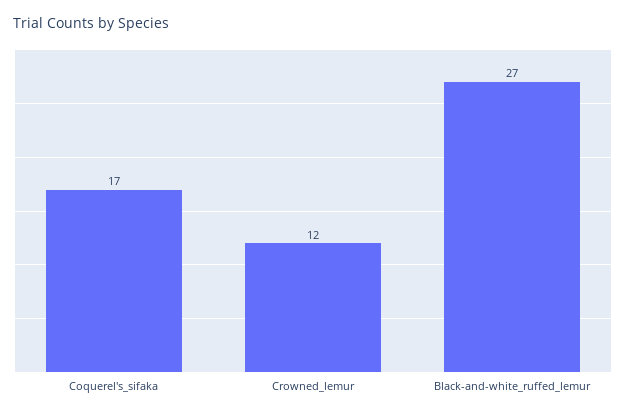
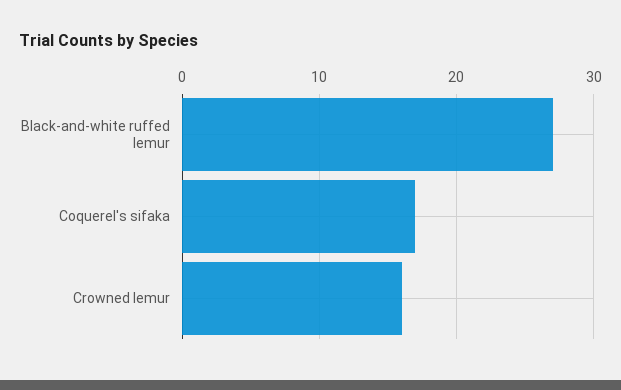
  {
    "Coquerel's_sifaka": 17,
-   "Crowned_lemur": 12,
+   "Crowned_lemur": 16,
    "Black-and-white_ruffed_lemur": 27
  }

